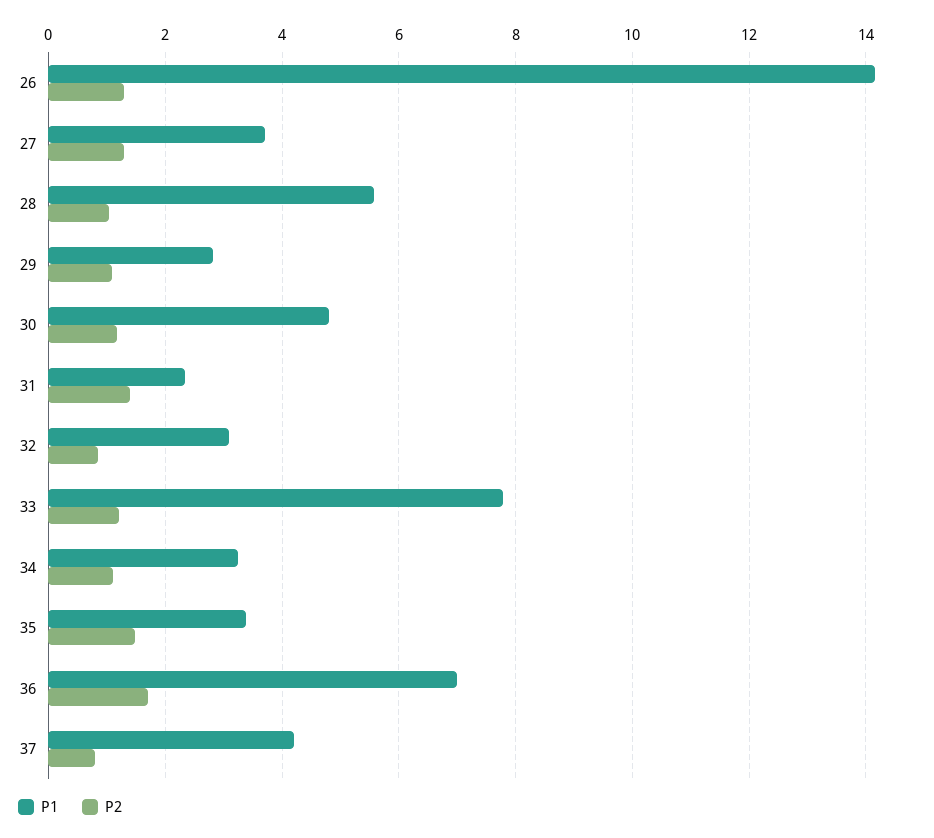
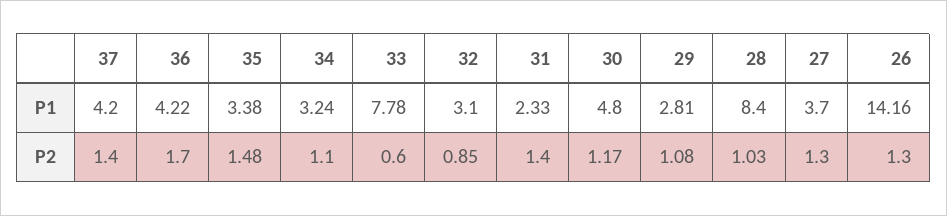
  {
    "P1": {
      "26": 14.16,
      "27": 3.7,
-     "28": 5.6,
+     "28": 8.4,
      "29": 2.81,
      "30": 4.8,
      "31": 2.33,
      "32": 3.1,
      "33": 7.78,
      "34": 3.24,
      "35": 3.38,
-     "36": 7,
+     "36": 4.22,
      "37": 4.2
    },
    "P2": {
      "26": 1.3,
      "27": 1.3,
      "28": 1.03,
      "29": 1.08,
      "30": 1.17,
      "31": 1.4,
      "32": 0.85,
-     "33": 1.2,
+     "33": 0.6,
      "34": 1.1,
      "35": 1.48,
      "36": 1.7,
-     "37": 0.8
+     "37": 1.4
    }
  }

